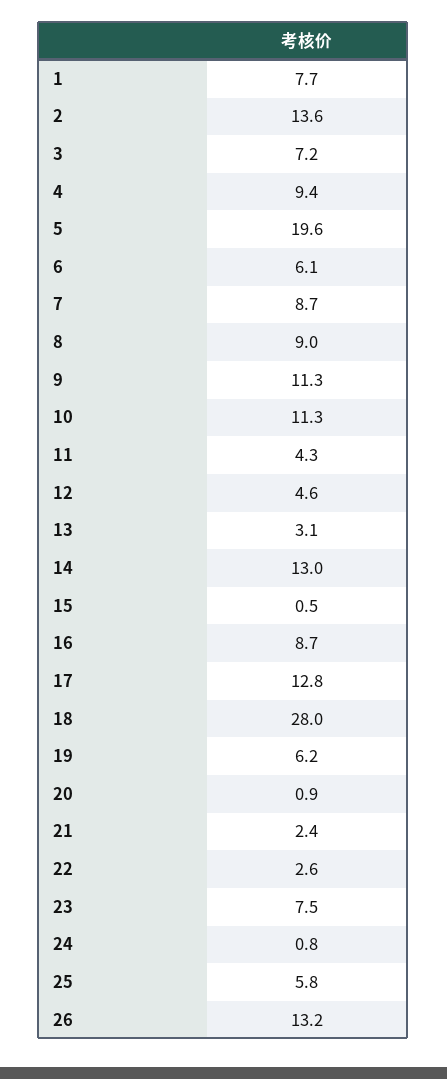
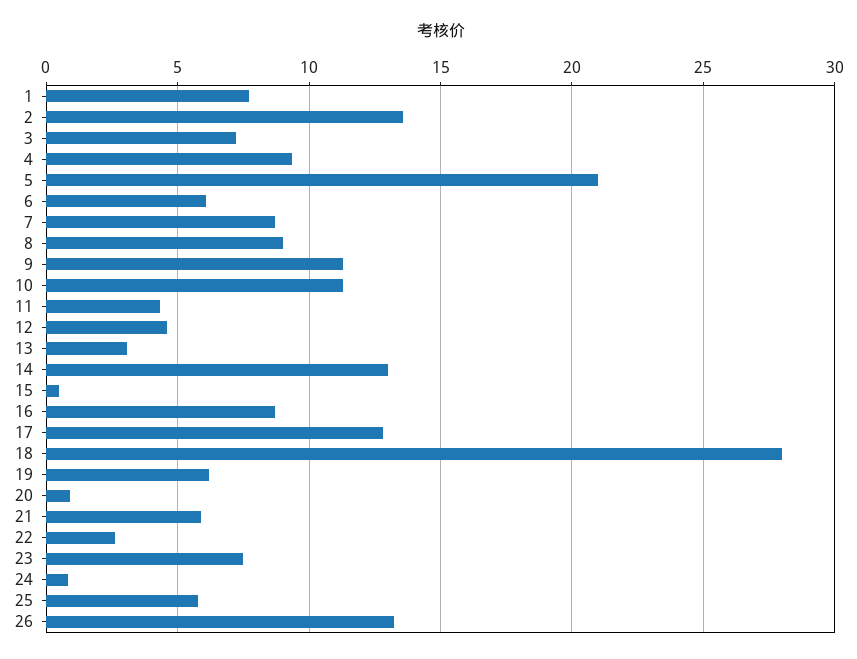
  {
    "1": 7.7,
    "2": 13.6,
    "3": 7.2,
    "4": 9.4,
-   "5": 19.6,
+   "5": 21,
    "6": 6.1,
    "7": 8.7,
    "8": 9,
    "9": 11.3,
    "10": 11.3,
    "11": 4.3,
    "12": 4.6,
    "13": 3.1,
    "14": 13,
    "15": 0.5,
    "16": 8.7,
    "17": 12.8,
    "18": 28,
    "19": 6.2,
    "20": 0.9,
-   "21": 2.4,
+   "21": 6,
    "22": 2.6,
    "23": 7.5,
    "24": 0.8,
    "25": 5.8,
    "26": 13.2
  }

